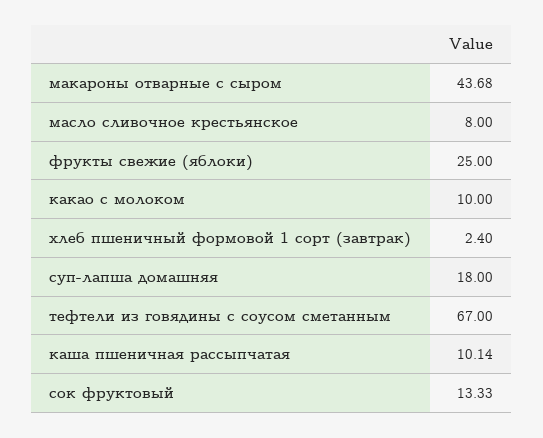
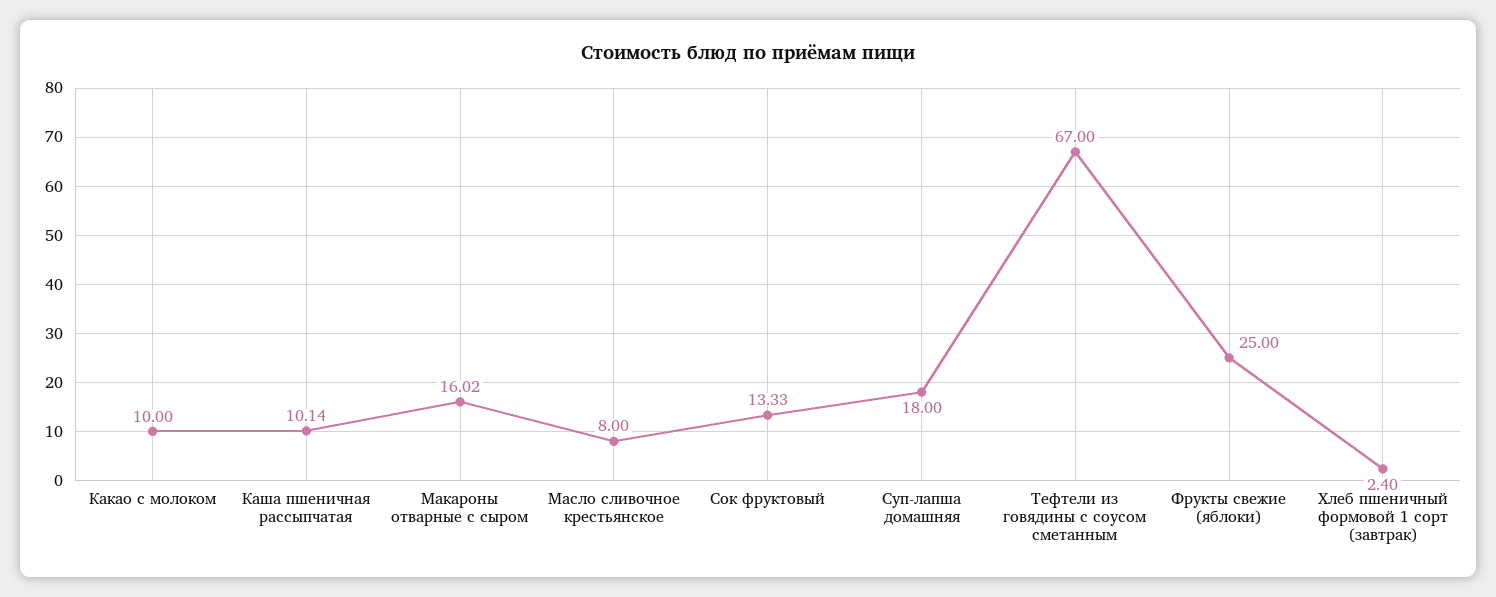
  {
-   "макароны отварные с сыром": 43.68,
+   "макароны отварные с сыром": 16.02,
    "масло сливочное крестьянское": 8,
    "фрукты свежие (яблоки)": 25,
    "какао с молоком": 10,
    "хлеб пшеничный формовой 1 сорт (завтрак)": 2.4,
    "суп-лапша домашняя": 18,
    "тефтели из говядины с соусом сметанным": 67,
    "каша пшеничная рассыпчатая": 10.14,
    "сок фруктовый": 13.33
  }

